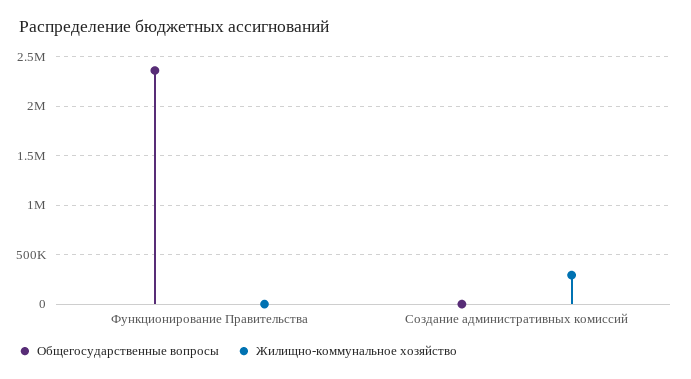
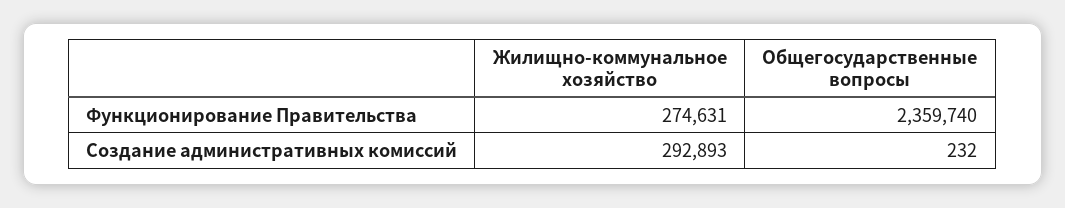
  {
    "Общегосударственные вопросы": {
      "Функционирование Правительства": 2359740,
      "Создание административных комиссий": 232
    },
    "Жилищно-коммунальное хозяйство": {
-     "Функционирование Правительства": 0,
+     "Функционирование Правительства": 274631,
      "Создание административных комиссий": 292893
    }
  }

